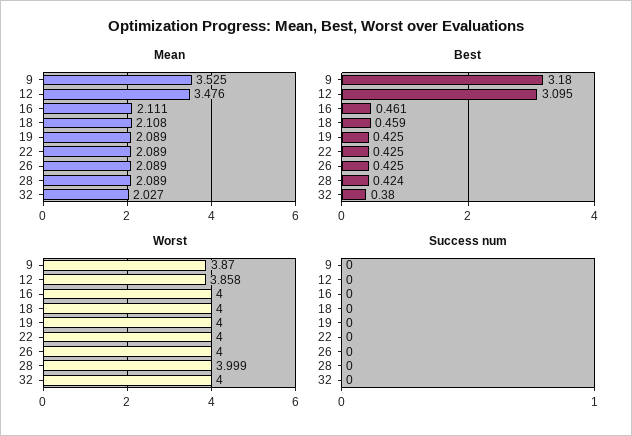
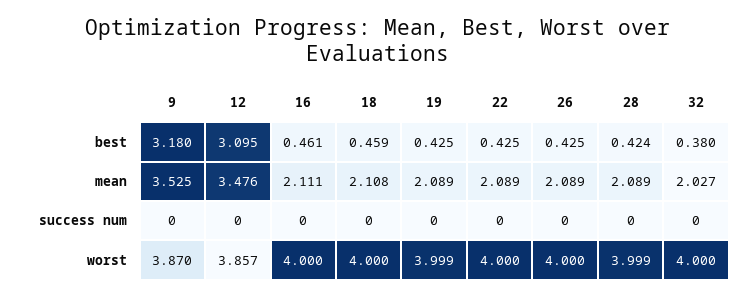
  {
    "Mean": {
      "9": 3.525,
      "12": 3.476,
      "16": 2.111,
      "18": 2.108,
      "19": 2.089,
      "22": 2.089,
      "26": 2.089,
      "28": 2.089,
      "32": 2.027
    },
    "Best": {
      "9": 3.18,
      "12": 3.095,
      "16": 0.461,
      "18": 0.459,
      "19": 0.425,
      "22": 0.425,
      "26": 0.425,
      "28": 0.424,
      "32": 0.38
    },
    "Worst": {
      "9": 3.87,
-     "12": 3.858,
+     "12": 3.857,
      "16": 4,
      "18": 4,
-     "19": 4,
+     "19": 3.999,
      "22": 4,
      "26": 4,
      "28": 3.999,
      "32": 4
    },
    "Success num": {
      "9": 0,
      "12": 0,
      "16": 0,
      "18": 0,
      "19": 0,
      "22": 0,
      "26": 0,
      "28": 0,
      "32": 0
    }
  }

